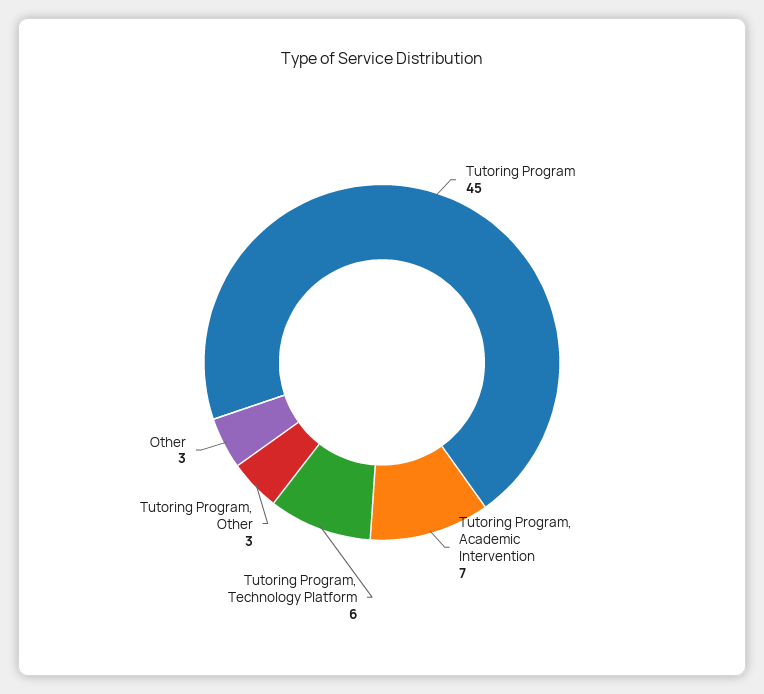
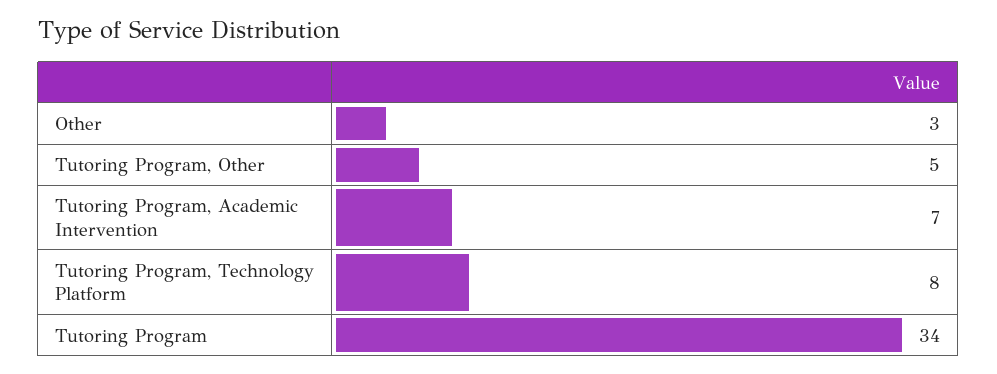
  {
-   "Tutoring Program": 45,
+   "Tutoring Program": 34,
    "Tutoring Program, Academic Intervention": 7,
-   "Tutoring Program, Technology Platform": 6,
+   "Tutoring Program, Technology Platform": 8,
-   "Tutoring Program, Other": 3,
+   "Tutoring Program, Other": 5,
    "Other": 3
  }

